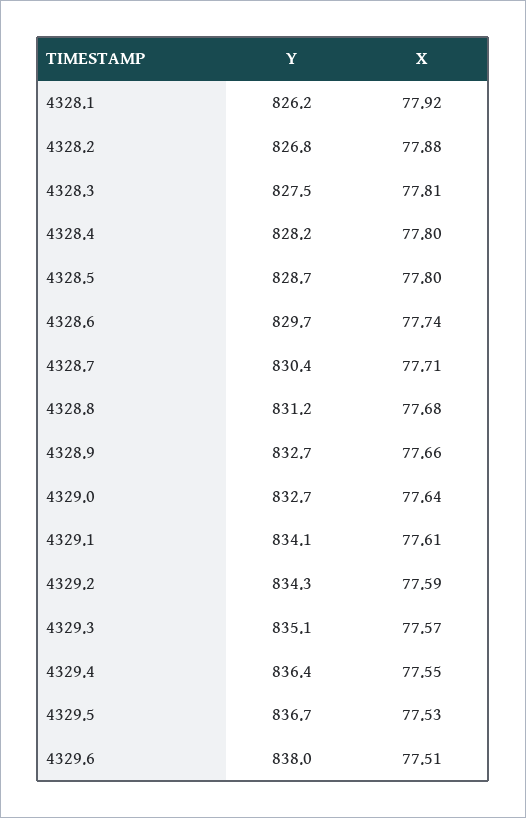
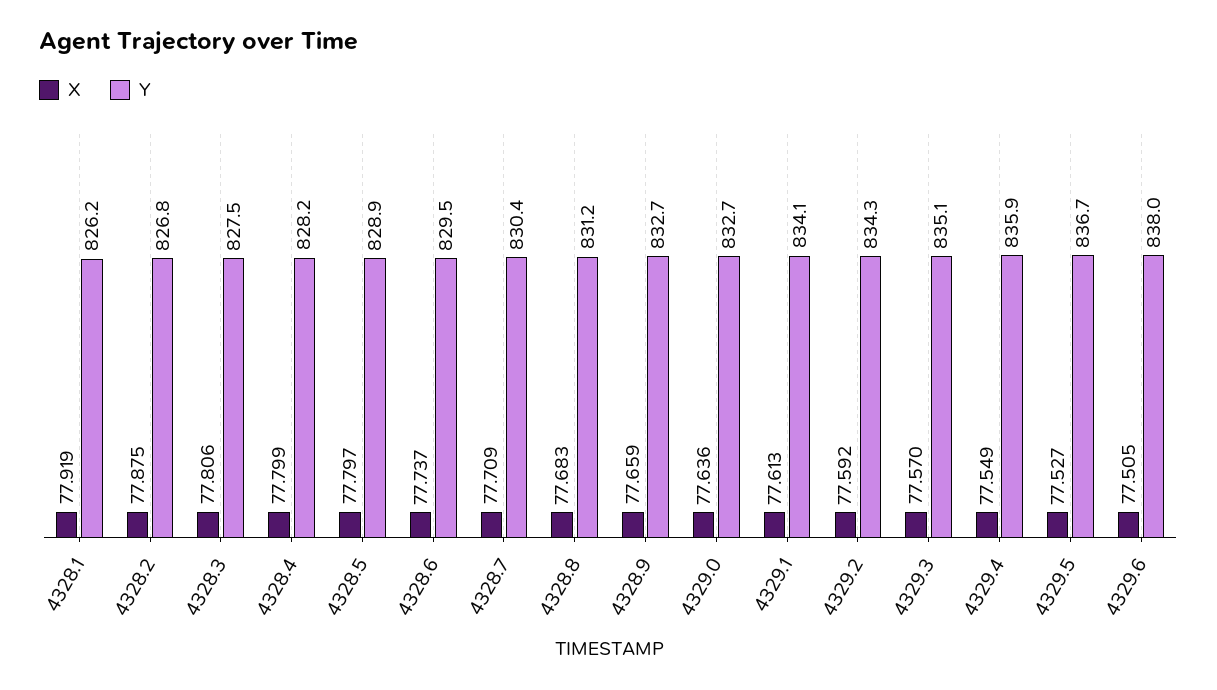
  {
    "Y": {
      "4328.1": 826.2,
      "4328.2": 826.8,
      "4328.3": 827.5,
      "4328.4": 828.2,
-     "4328.5": 828.7,
+     "4328.5": 828.9,
-     "4328.6": 829.7,
+     "4328.6": 829.5,
      "4328.7": 830.4,
      "4328.8": 831.2,
      "4328.9": 832.7,
      "4329.0": 832.7,
      "4329.1": 834.1,
      "4329.2": 834.3,
      "4329.3": 835.1,
-     "4329.4": 836.4,
+     "4329.4": 835.9,
      "4329.5": 836.7,
      "4329.6": 838
    },
    "X": {
      "4328.1": 77.919,
      "4328.2": 77.875,
      "4328.3": 77.806,
      "4328.4": 77.799,
      "4328.5": 77.797,
      "4328.6": 77.737,
      "4328.7": 77.709,
      "4328.8": 77.683,
      "4328.9": 77.659,
      "4329.0": 77.636,
      "4329.1": 77.613,
      "4329.2": 77.592,
      "4329.3": 77.57,
      "4329.4": 77.549,
      "4329.5": 77.527,
      "4329.6": 77.505
    }
  }

